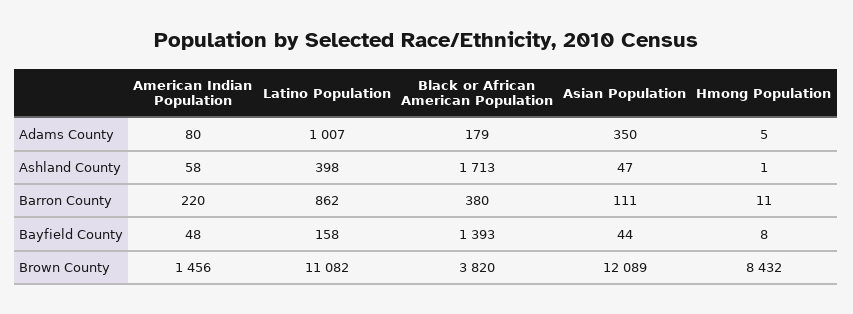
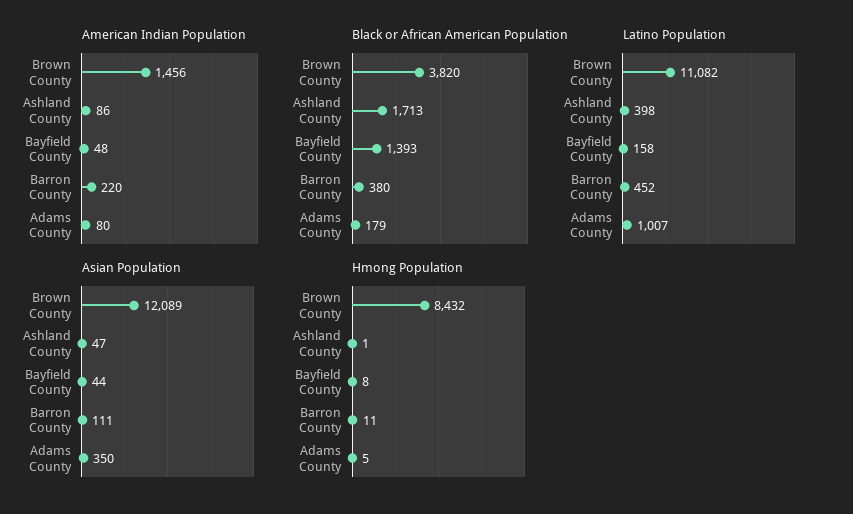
  {
    "American Indian Population": {
      "Adams County": 80,
-     "Ashland County": 58,
+     "Ashland County": 86,
      "Barron County": 220,
      "Bayfield County": 48,
      "Brown County": 1456
    },
    "Latino Population": {
      "Adams County": 1007,
      "Ashland County": 398,
-     "Barron County": 862,
+     "Barron County": 452,
      "Bayfield County": 158,
      "Brown County": 11082
    },
    "Black or African American Population": {
      "Adams County": 179,
      "Ashland County": 1713,
      "Barron County": 380,
      "Bayfield County": 1393,
      "Brown County": 3820
    },
    "Asian Population": {
      "Adams County": 350,
      "Ashland County": 47,
      "Barron County": 111,
      "Bayfield County": 44,
      "Brown County": 12089
    },
    "Hmong Population": {
      "Adams County": 5,
      "Ashland County": 1,
      "Barron County": 11,
      "Bayfield County": 8,
      "Brown County": 8432
    }
  }

